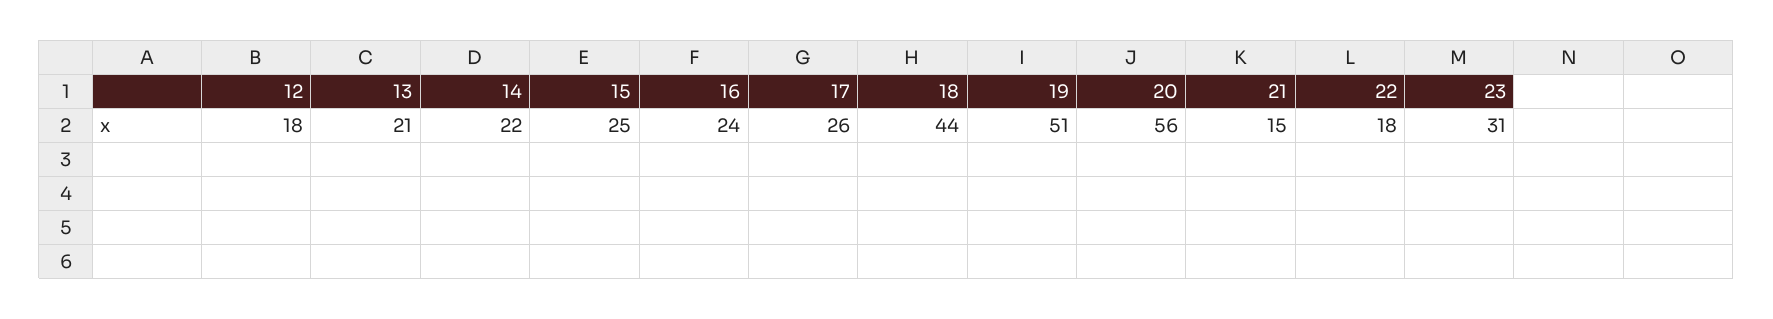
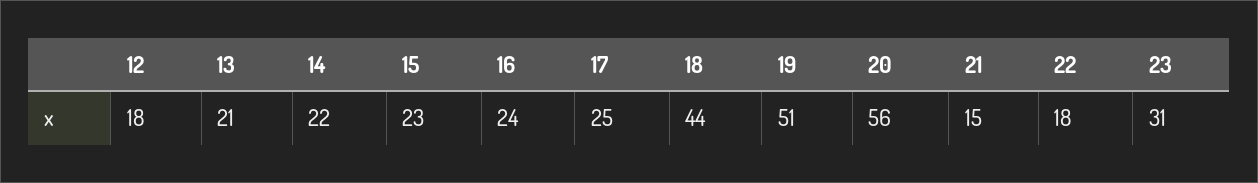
  {
    "12": 18,
    "13": 21,
    "14": 22,
-   "15": 25,
+   "15": 23,
    "16": 24,
-   "17": 26,
+   "17": 25,
    "18": 44,
    "19": 51,
    "20": 56,
    "21": 15,
    "22": 18,
    "23": 31
  }

